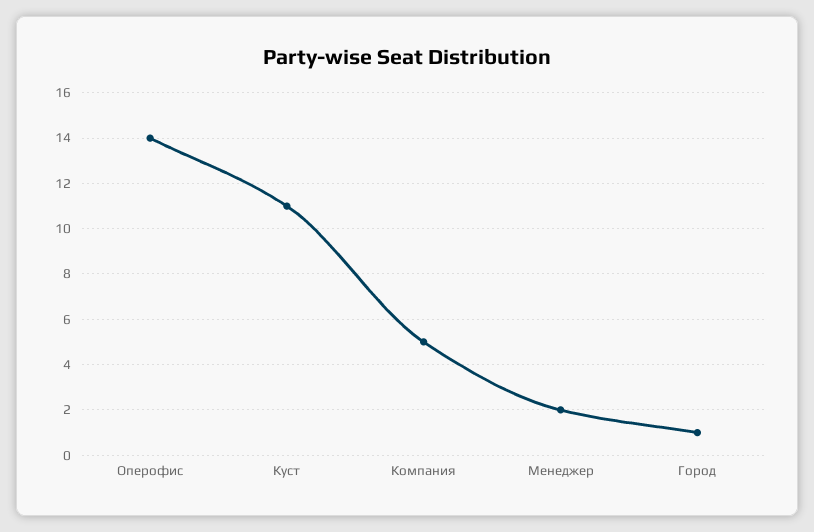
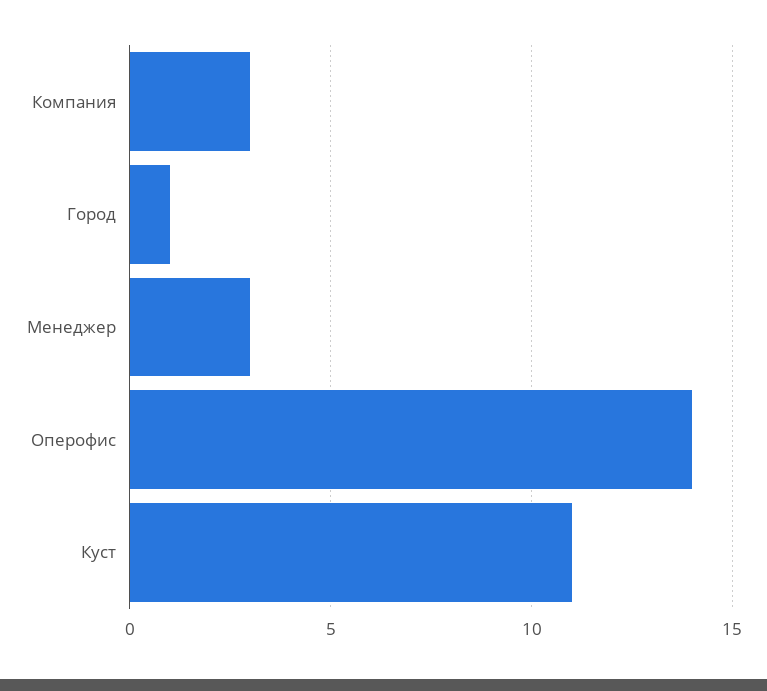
  {
    "Оперофис": 14,
    "Куст": 11,
-   "Компания": 5,
+   "Компания": 3,
-   "Менеджер": 2,
+   "Менеджер": 3,
    "Город": 1
  }

